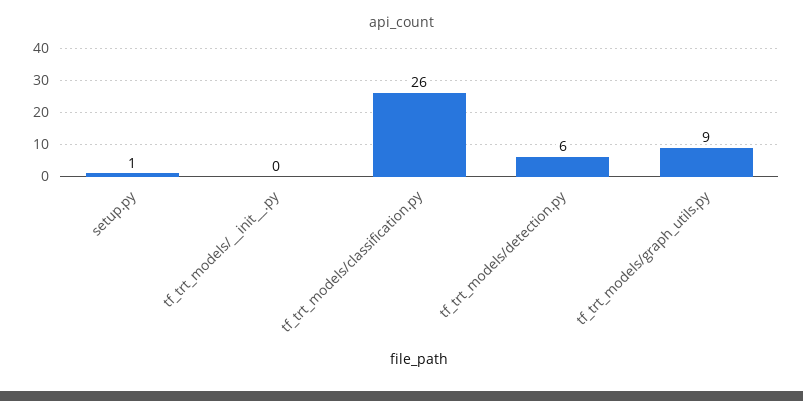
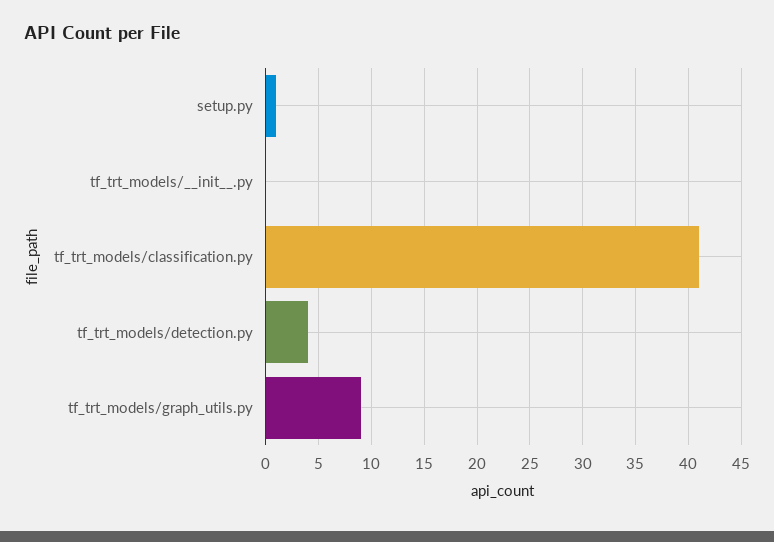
  {
    "setup.py": 1,
    "tf_trt_models/__init__.py": 0,
-   "tf_trt_models/classification.py": 26,
+   "tf_trt_models/classification.py": 41,
-   "tf_trt_models/detection.py": 6,
+   "tf_trt_models/detection.py": 4,
    "tf_trt_models/graph_utils.py": 9
  }

